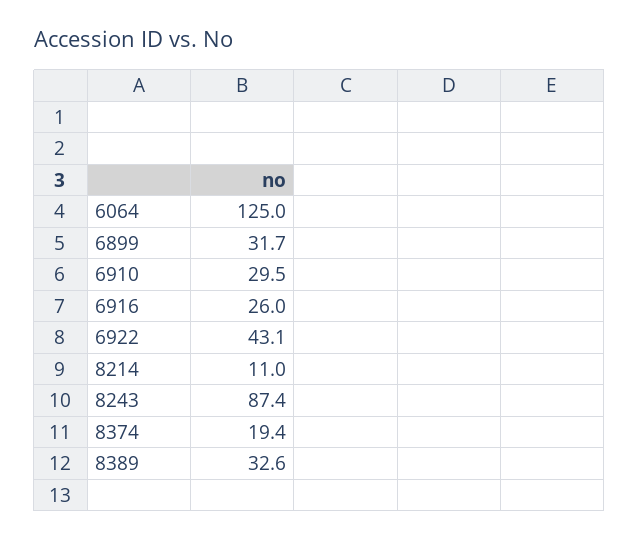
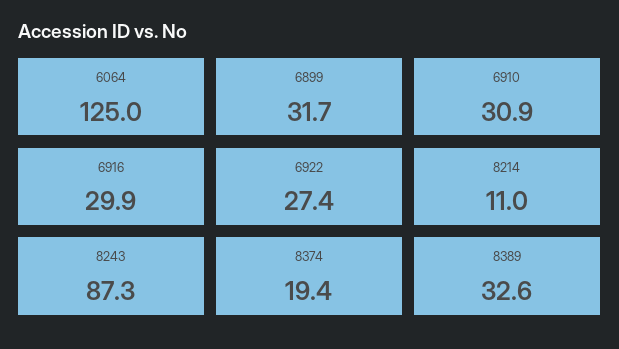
  {
    "6064": 125,
    "6899": 31.7,
-   "6910": 29.5,
+   "6910": 30.9,
-   "6916": 26,
+   "6916": 29.9,
-   "6922": 43.1,
+   "6922": 27.4,
    "8214": 11,
-   "8243": 87.4,
+   "8243": 87.3,
    "8374": 19.4,
    "8389": 32.6
  }

